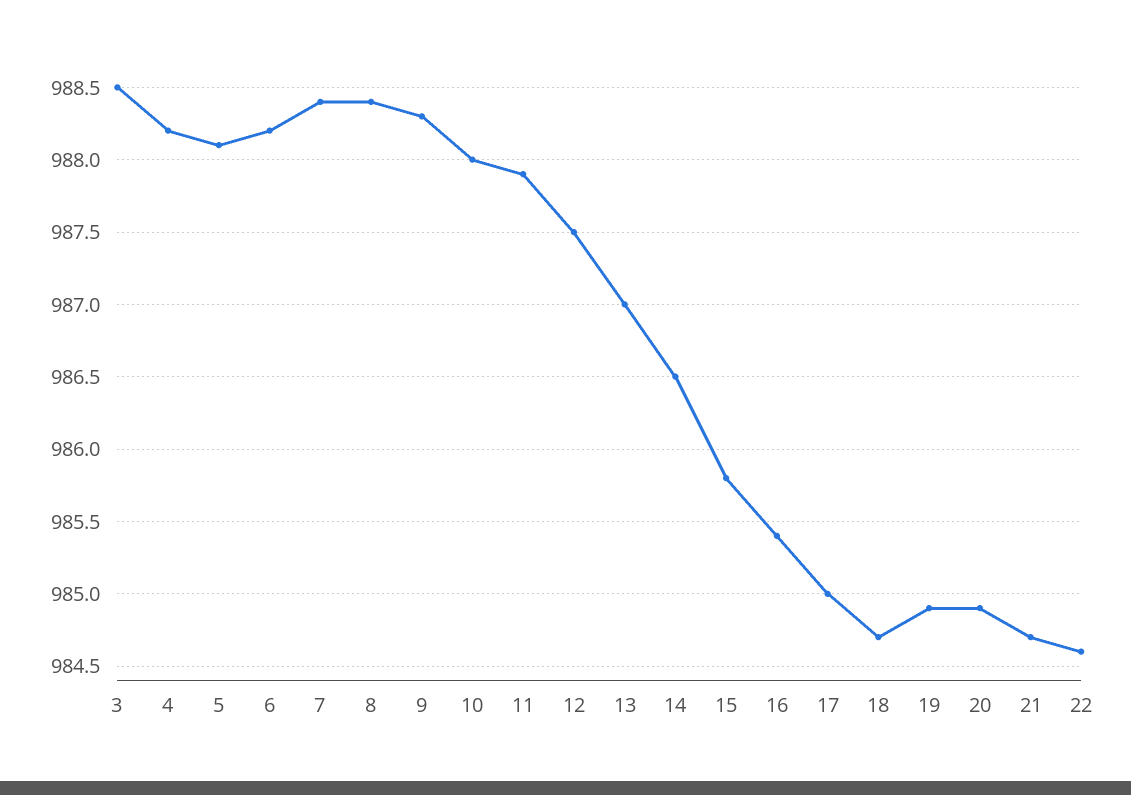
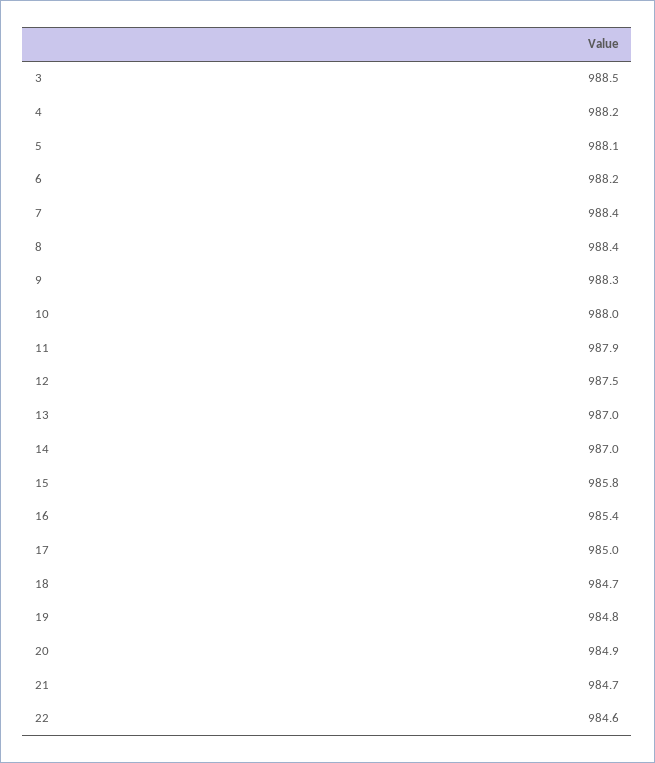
  {
    "3": 988.5,
    "4": 988.2,
    "5": 988.1,
    "6": 988.2,
    "7": 988.4,
    "8": 988.4,
    "9": 988.3,
    "10": 988,
    "11": 987.9,
    "12": 987.5,
    "13": 987,
-   "14": 986.5,
+   "14": 987,
    "15": 985.8,
    "16": 985.4,
    "17": 985,
    "18": 984.7,
-   "19": 984.9,
+   "19": 984.8,
    "20": 984.9,
    "21": 984.7,
    "22": 984.6
  }

